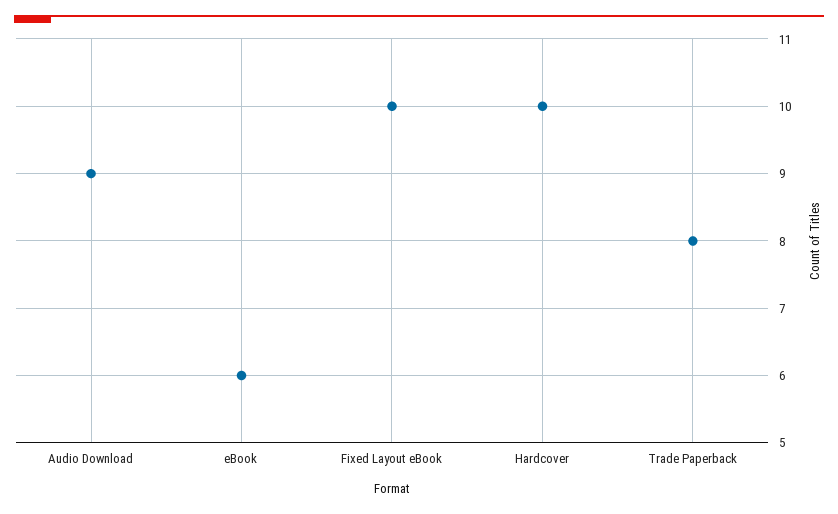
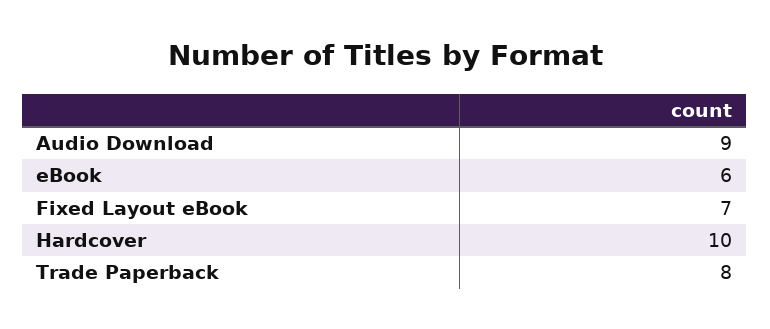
  {
    "Audio Download": 9,
    "eBook": 6,
-   "Fixed Layout eBook": 10,
+   "Fixed Layout eBook": 7,
    "Hardcover": 10,
    "Trade Paperback": 8
  }

